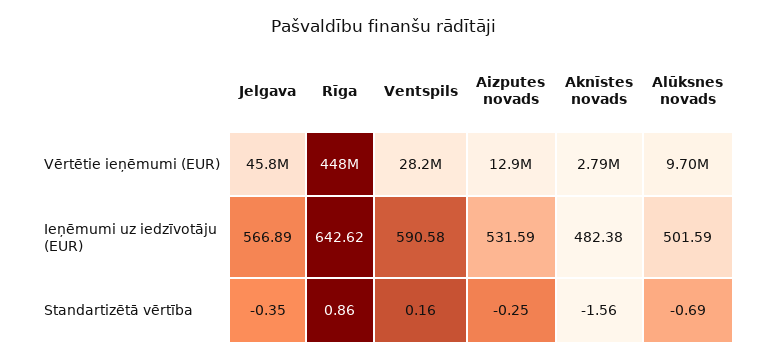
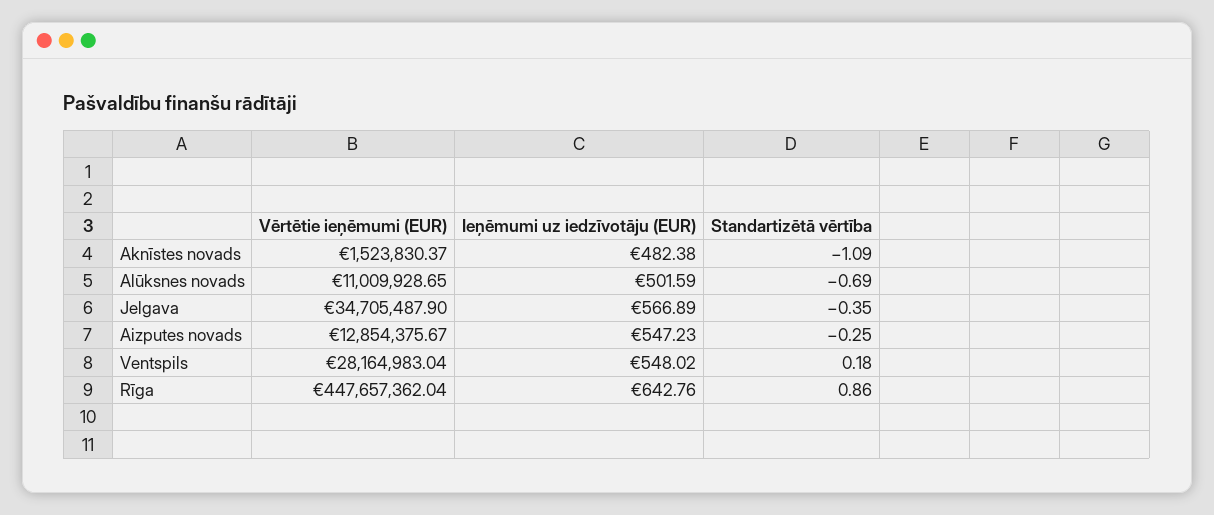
  {
    "Jelgava": {
-     "Vērtētie ieņēmumi (EUR)": 45800000,
+     "Vērtētie ieņēmumi (EUR)": 34705487.9,
      "Ieņēmumi uz iedzīvotāju (EUR)": 566.89,
      "Standartizētā vērtība": -0.35
    },
    "Rīga": {
      "Vērtētie ieņēmumi (EUR)": 447657362.04,
-     "Ieņēmumi uz iedzīvotāju (EUR)": 642.62,
+     "Ieņēmumi uz iedzīvotāju (EUR)": 642.76,
      "Standartizētā vērtība": 0.86
    },
    "Ventspils": {
      "Vērtētie ieņēmumi (EUR)": 28164983.04,
-     "Ieņēmumi uz iedzīvotāju (EUR)": 590.58,
+     "Ieņēmumi uz iedzīvotāju (EUR)": 548.02,
-     "Standartizētā vērtība": 0.16
+     "Standartizētā vērtība": 0.18
    },
    "Aizputes novads": {
      "Vērtētie ieņēmumi (EUR)": 12854375.67,
-     "Ieņēmumi uz iedzīvotāju (EUR)": 531.59,
+     "Ieņēmumi uz iedzīvotāju (EUR)": 547.23,
      "Standartizētā vērtība": -0.25
    },
    "Aknīstes novads": {
-     "Vērtētie ieņēmumi (EUR)": 2790000,
+     "Vērtētie ieņēmumi (EUR)": 1523830.37,
      "Ieņēmumi uz iedzīvotāju (EUR)": 482.38,
-     "Standartizētā vērtība": -1.56
+     "Standartizētā vērtība": -1.09
    },
    "Alūksnes novads": {
-     "Vērtētie ieņēmumi (EUR)": 9700000,
+     "Vērtētie ieņēmumi (EUR)": 11009928.65,
      "Ieņēmumi uz iedzīvotāju (EUR)": 501.59,
      "Standartizētā vērtība": -0.69
    }
  }

